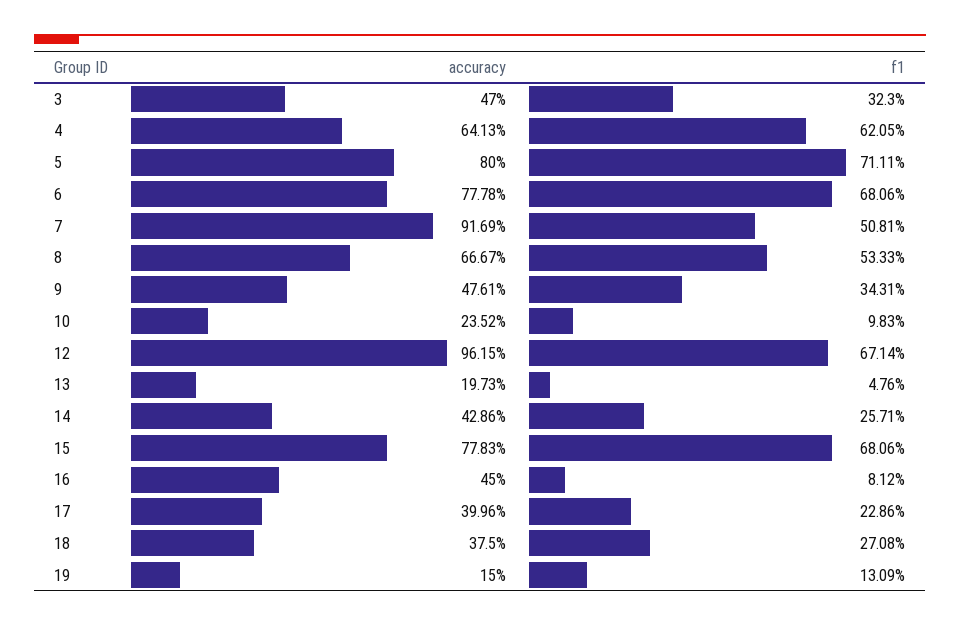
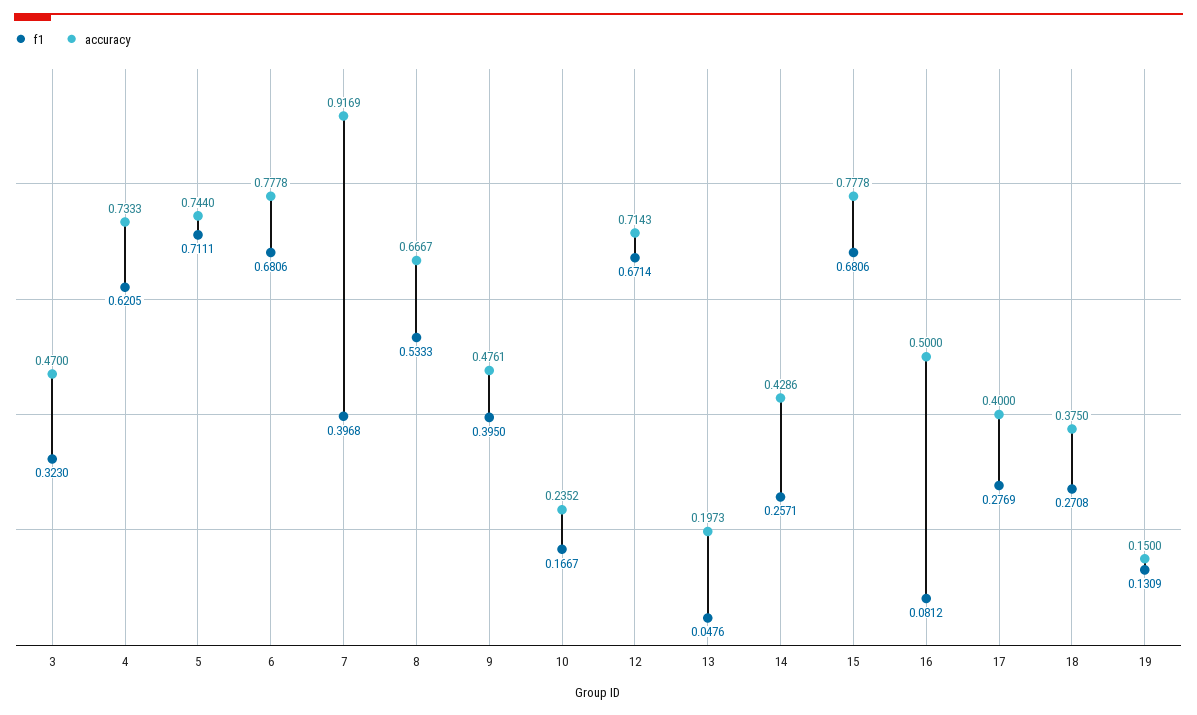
  {
    "accuracy": {
      "3": 0.47,
-     "4": 0.6413,
+     "4": 0.7333,
-     "5": 0.8,
+     "5": 0.744,
      "6": 0.7778,
      "7": 0.9169,
      "8": 0.6667,
      "9": 0.4761,
      "10": 0.2352,
-     "12": 0.9615,
+     "12": 0.7143,
      "13": 0.1973,
      "14": 0.4286,
-     "15": 0.7783,
+     "15": 0.7778,
-     "16": 0.45,
+     "16": 0.5,
-     "17": 0.3996,
+     "17": 0.4,
      "18": 0.375,
      "19": 0.15
    },
    "f1": {
      "3": 0.323,
      "4": 0.6205,
      "5": 0.7111,
      "6": 0.6806,
-     "7": 0.5081,
+     "7": 0.3968,
      "8": 0.5333,
-     "9": 0.3431,
+     "9": 0.395,
-     "10": 0.0983,
+     "10": 0.1667,
      "12": 0.6714,
      "13": 0.0476,
      "14": 0.2571,
      "15": 0.6806,
      "16": 0.0812,
-     "17": 0.2286,
+     "17": 0.2769,
      "18": 0.2708,
      "19": 0.1309
    }
  }

